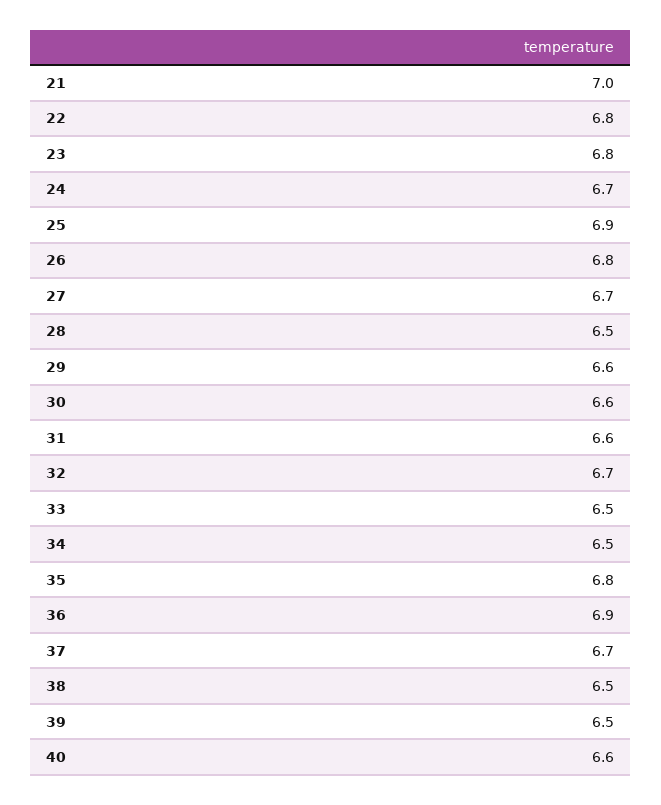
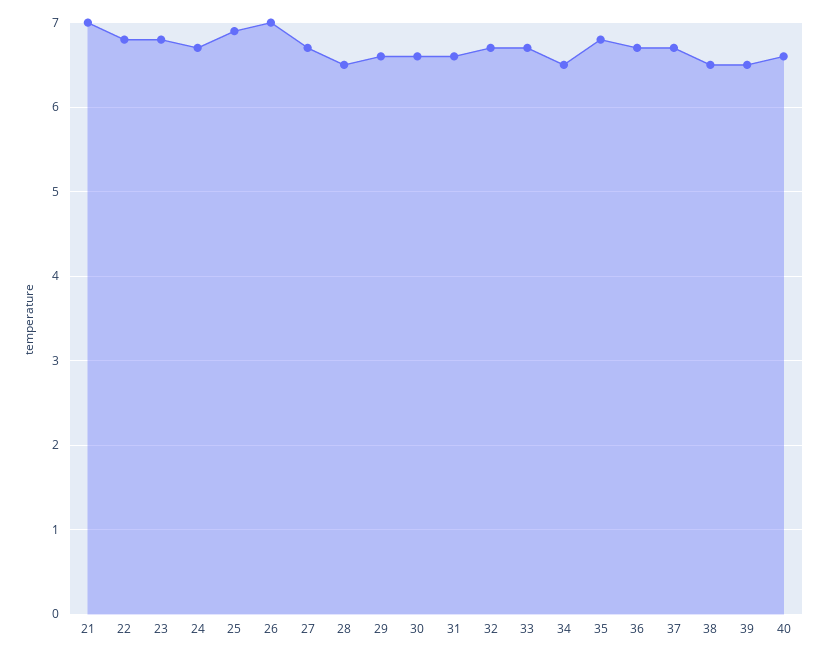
  {
    "21": 7,
    "22": 6.8,
    "23": 6.8,
    "24": 6.7,
    "25": 6.9,
-   "26": 6.8,
+   "26": 7,
    "27": 6.7,
    "28": 6.5,
    "29": 6.6,
    "30": 6.6,
    "31": 6.6,
    "32": 6.7,
-   "33": 6.5,
+   "33": 6.7,
    "34": 6.5,
    "35": 6.8,
-   "36": 6.9,
+   "36": 6.7,
    "37": 6.7,
    "38": 6.5,
    "39": 6.5,
    "40": 6.6
  }

